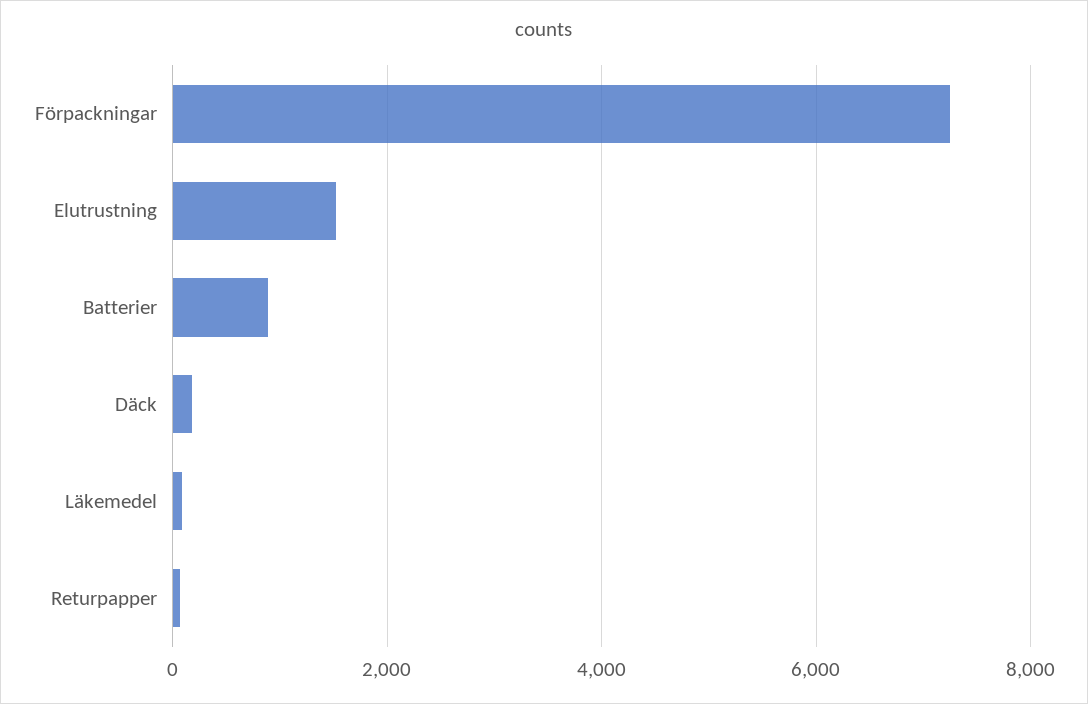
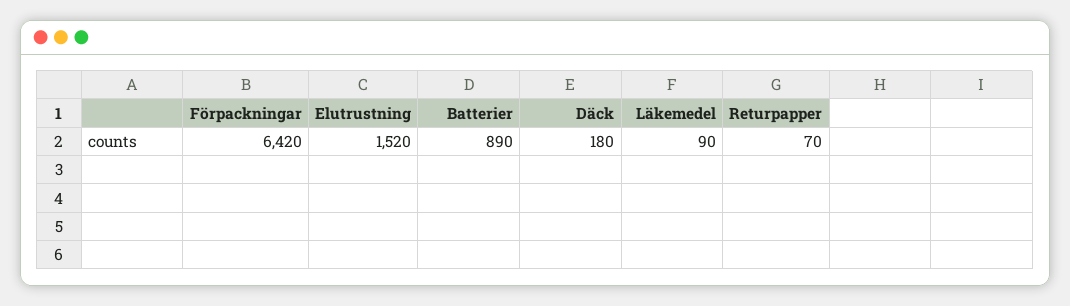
  {
-   "Förpackningar": 7200,
+   "Förpackningar": 6420,
    "Elutrustning": 1520,
    "Batterier": 890,
    "Däck": 180,
    "Läkemedel": 90,
    "Returpapper": 70
  }

